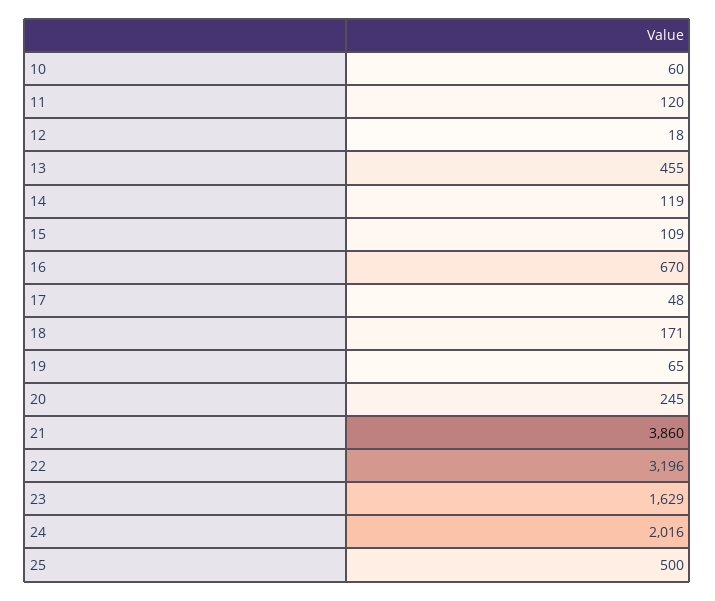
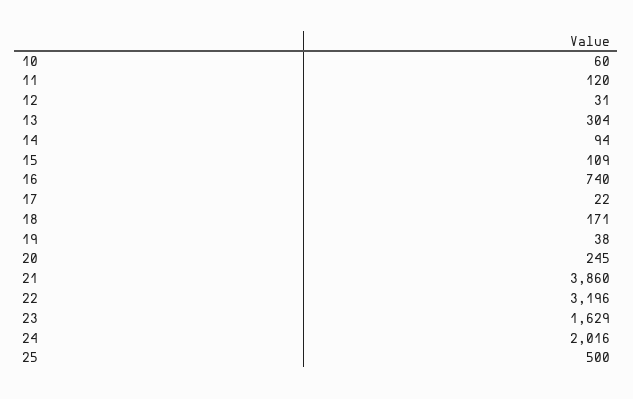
  {
    "10": 60,
    "11": 120,
-   "12": 18,
+   "12": 31,
-   "13": 455,
+   "13": 304,
-   "14": 119,
+   "14": 94,
    "15": 109,
-   "16": 670,
+   "16": 740,
-   "17": 48,
+   "17": 22,
    "18": 171,
-   "19": 65,
+   "19": 38,
    "20": 245,
    "21": 3860,
    "22": 3196,
    "23": 1629,
    "24": 2016,
    "25": 500
  }

